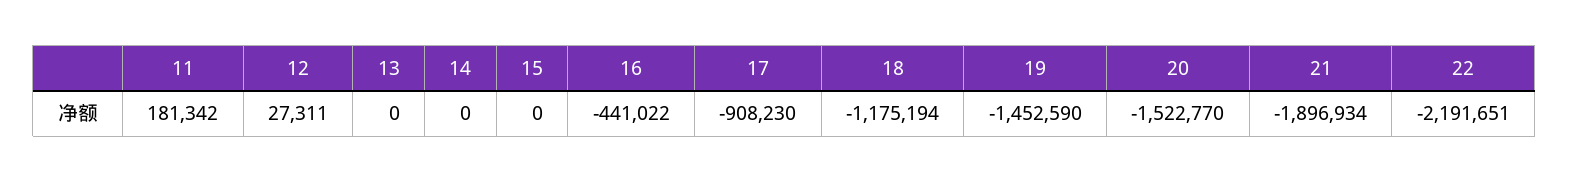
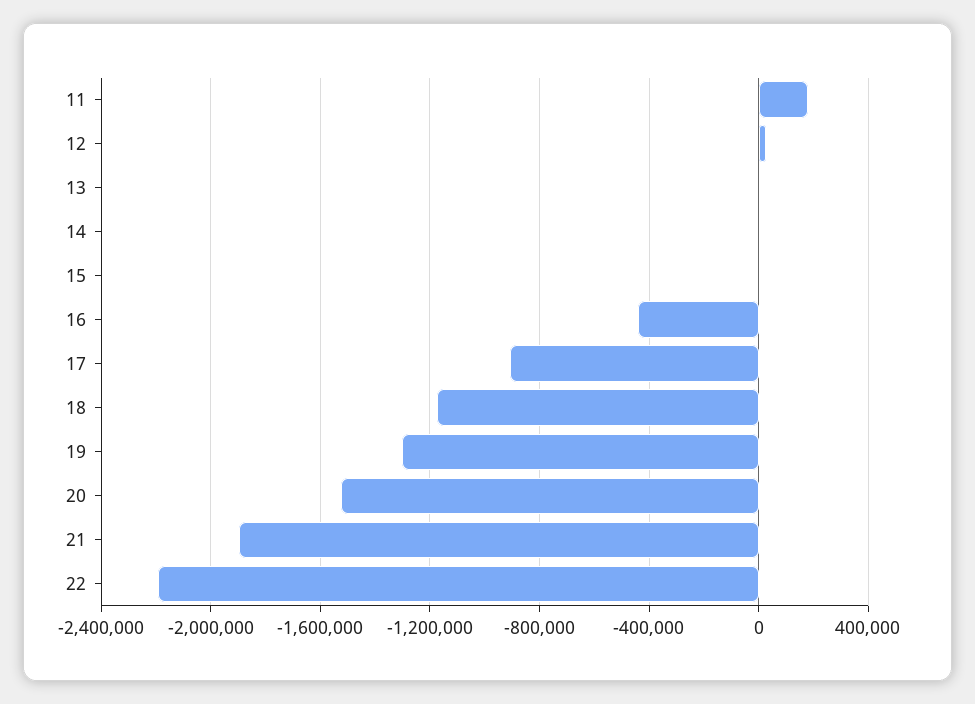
  {
    "11": 181342,
    "12": 27311,
    "13": 0,
    "14": 0,
    "15": 0,
    "16": -441022,
    "17": -908230,
    "18": -1175194,
-   "19": -1452590,
+   "19": -1300000,
    "20": -1522770,
    "21": -1896934,
    "22": -2191651
  }

